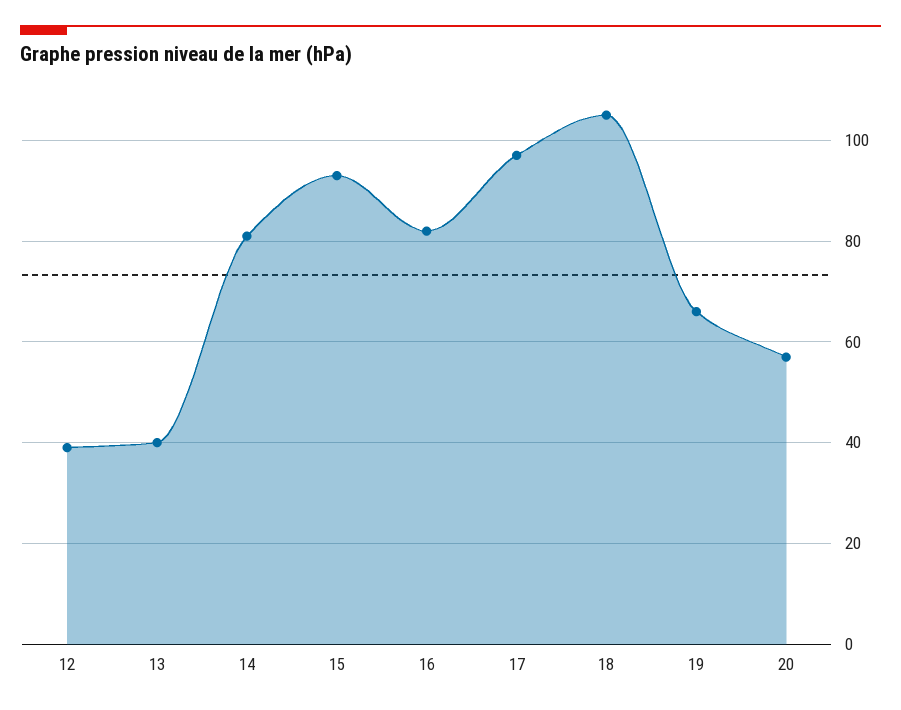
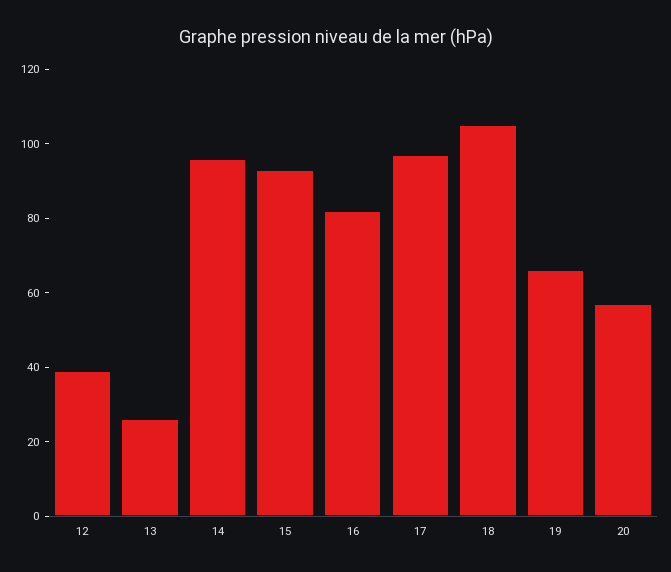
  {
    "12": 40,
-   "13": 40,
+   "13": 25,
-   "14": 80,
+   "14": 95,
    "15": 95,
    "16": 80,
    "17": 95,
    "18": 105,
    "19": 65,
    "20": 55
  }

